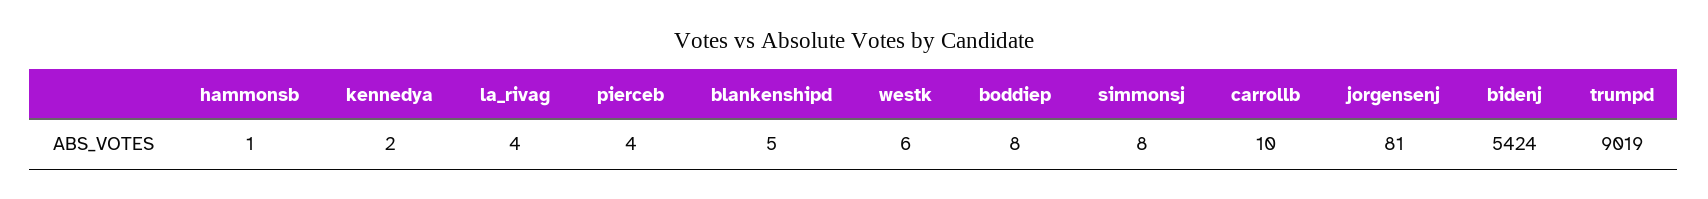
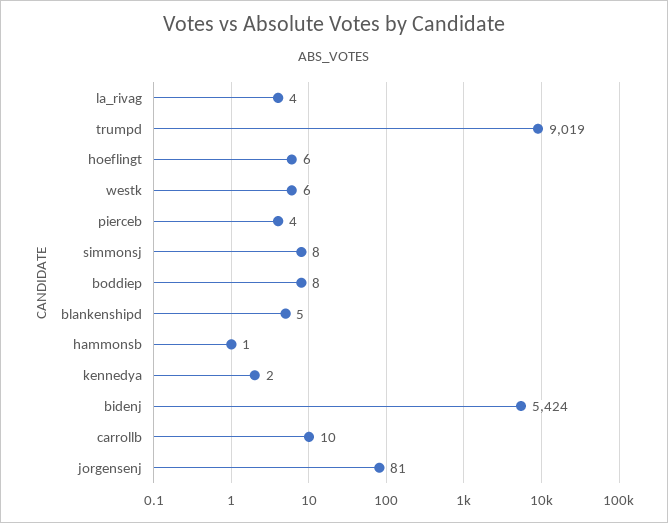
  {
    "hammonsb": 1,
    "kennedya": 2,
    "la_rivag": 4,
    "pierceb": 4,
    "blankenshipd": 5,
    "westk": 6,
    "boddiep": 8,
    "simmonsj": 8,
    "carrollb": 10,
    "jorgensenj": 81,
    "bidenj": 5424,
-   "trumpd": 9019
+   "trumpd": 9019,
+   "hoeflingt": 6
  }

